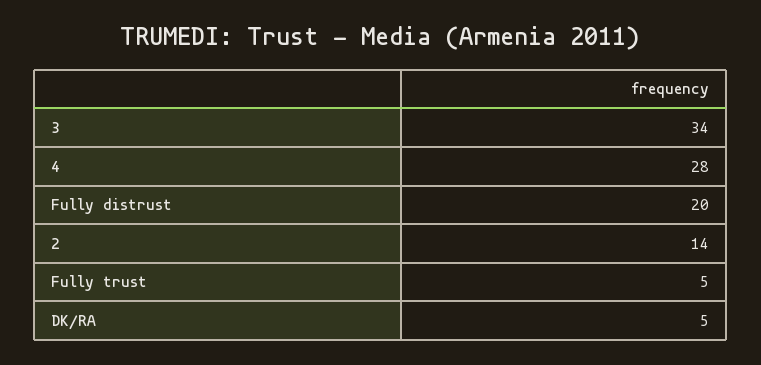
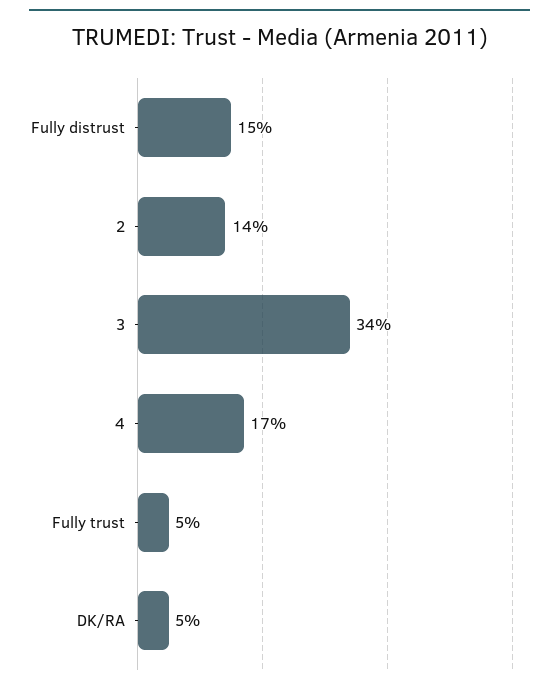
  {
    "3": 34,
-   "4": 28,
+   "4": 17,
-   "Fully distrust": 20,
+   "Fully distrust": 15,
    "2": 14,
    "Fully trust": 5,
    "DK/RA": 5
  }

